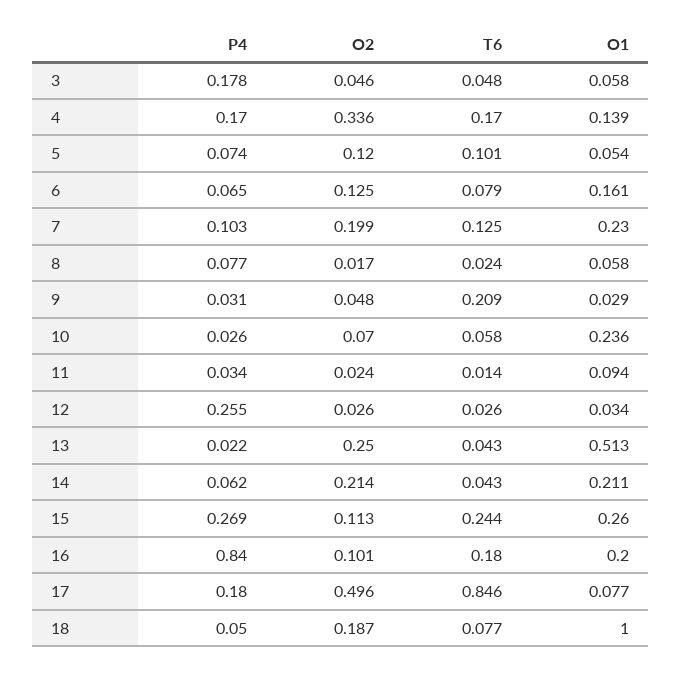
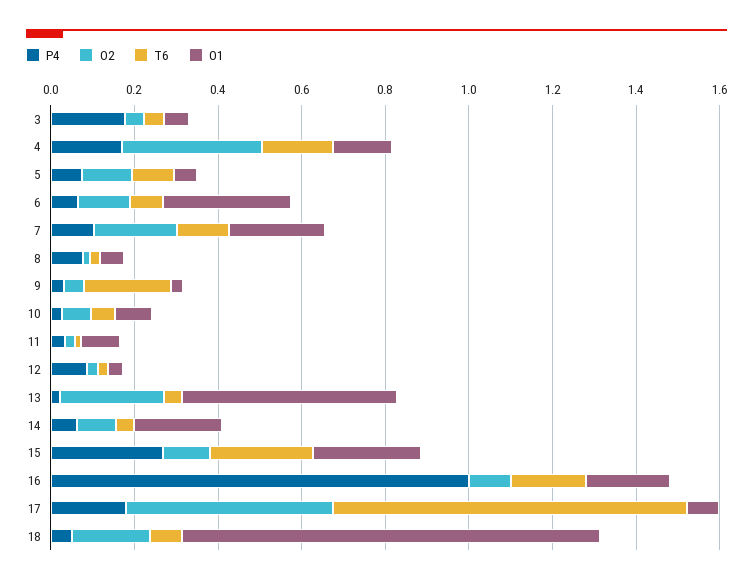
  {
    "P4": {
      "3": 0.178,
      "4": 0.17,
      "5": 0.074,
      "6": 0.065,
      "7": 0.103,
      "8": 0.077,
      "9": 0.031,
      "10": 0.026,
      "11": 0.034,
-     "12": 0.255,
+     "12": 0.1,
      "13": 0.022,
      "14": 0.062,
      "15": 0.269,
-     "16": 0.84,
+     "16": 1,
      "17": 0.18,
      "18": 0.05
    },
    "O2": {
      "3": 0.046,
      "4": 0.336,
      "5": 0.12,
      "6": 0.125,
      "7": 0.199,
      "8": 0.017,
      "9": 0.048,
      "10": 0.07,
      "11": 0.024,
      "12": 0.026,
      "13": 0.25,
-     "14": 0.214,
+     "14": 0.1,
      "15": 0.113,
      "16": 0.101,
      "17": 0.496,
      "18": 0.187
    },
    "T6": {
      "3": 0.048,
      "4": 0.17,
      "5": 0.101,
      "6": 0.079,
      "7": 0.125,
      "8": 0.024,
      "9": 0.209,
      "10": 0.058,
      "11": 0.014,
      "12": 0.026,
      "13": 0.043,
      "14": 0.043,
      "15": 0.244,
      "16": 0.18,
      "17": 0.846,
      "18": 0.077
    },
    "O1": {
      "3": 0.058,
      "4": 0.139,
      "5": 0.054,
-     "6": 0.161,
+     "6": 0.3,
      "7": 0.23,
      "8": 0.058,
      "9": 0.029,
-     "10": 0.236,
+     "10": 0.1,
      "11": 0.094,
      "12": 0.034,
      "13": 0.513,
      "14": 0.211,
      "15": 0.26,
      "16": 0.2,
      "17": 0.077,
      "18": 1
    }
  }

